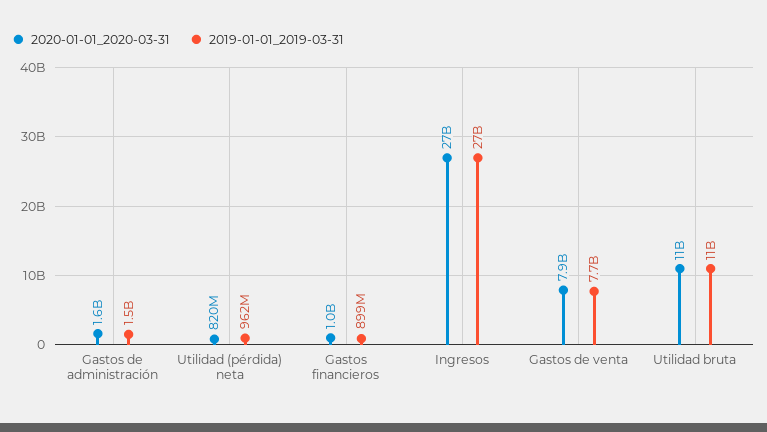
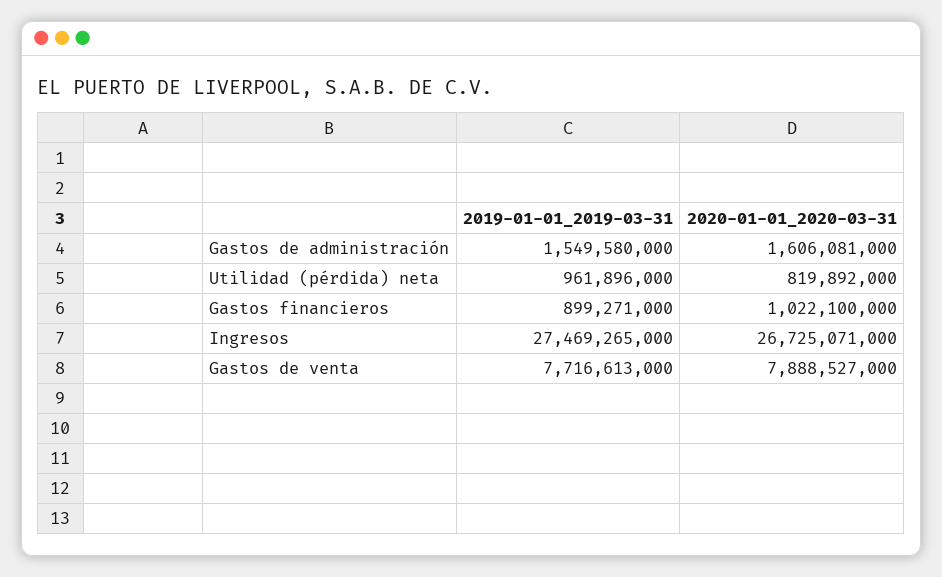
  {
    "2020-01-01_2020-03-31": {
      "Gastos de administración": 1606081000,
      "Utilidad (pérdida) neta": 819892000,
      "Gastos financieros": 1022100000,
      "Ingresos": 26725071000,
-     "Gastos de venta": 7888527000,
+     "Gastos de venta": 7888527000
-     "Utilidad bruta": 11000000000
    },
    "2019-01-01_2019-03-31": {
      "Gastos de administración": 1549580000,
      "Utilidad (pérdida) neta": 961896000,
      "Gastos financieros": 899271000,
      "Ingresos": 27469265000,
-     "Gastos de venta": 7716613000,
+     "Gastos de venta": 7716613000
-     "Utilidad bruta": 11000000000
    }
  }

